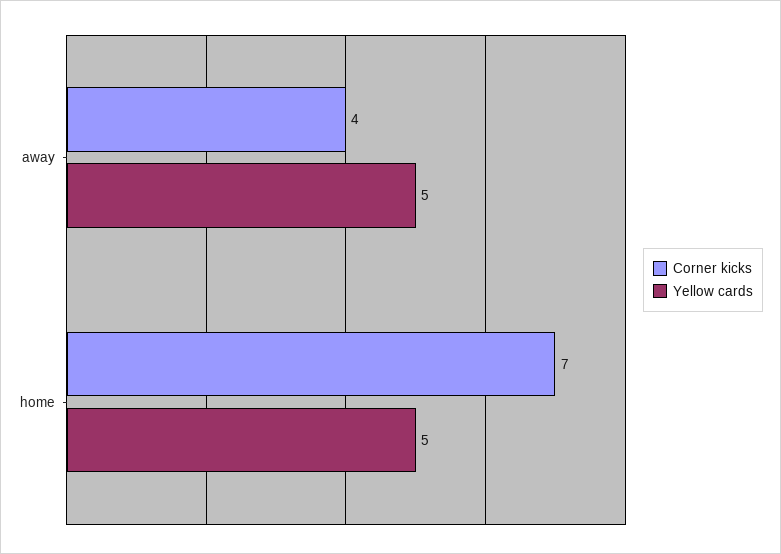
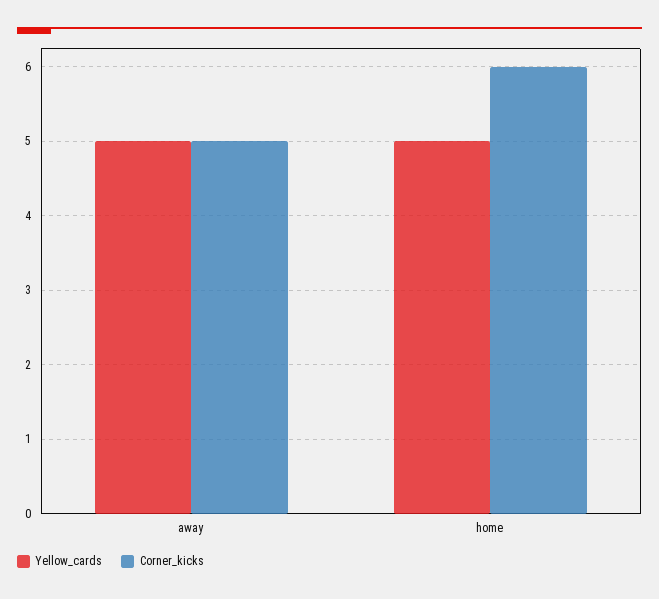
  {
    "Corner kicks": {
-     "away": 4,
+     "away": 5,
-     "home": 7
+     "home": 6
    },
    "Yellow cards": {
      "away": 5,
      "home": 5
    }
  }

